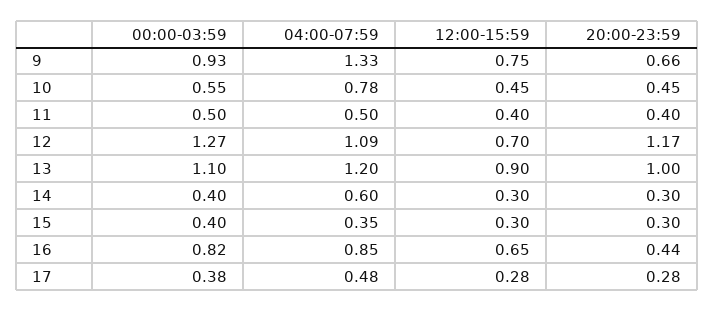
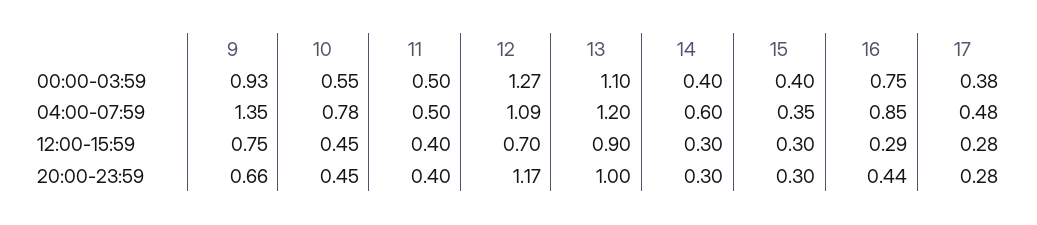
  {
    "00:00-03:59": {
      "9": 0.93,
      "10": 0.55,
      "11": 0.5,
      "12": 1.27,
      "13": 1.1,
      "14": 0.4,
      "15": 0.4,
-     "16": 0.82,
+     "16": 0.75,
      "17": 0.38
    },
    "04:00-07:59": {
-     "9": 1.33,
+     "9": 1.35,
      "10": 0.78,
      "11": 0.5,
      "12": 1.09,
      "13": 1.2,
      "14": 0.6,
      "15": 0.35,
      "16": 0.85,
      "17": 0.48
    },
    "12:00-15:59": {
      "9": 0.75,
      "10": 0.45,
      "11": 0.4,
      "12": 0.7,
      "13": 0.9,
      "14": 0.3,
      "15": 0.3,
-     "16": 0.65,
+     "16": 0.29,
      "17": 0.28
    },
    "20:00-23:59": {
      "9": 0.66,
      "10": 0.45,
      "11": 0.4,
      "12": 1.17,
      "13": 1,
      "14": 0.3,
      "15": 0.3,
      "16": 0.44,
      "17": 0.28
    }
  }

